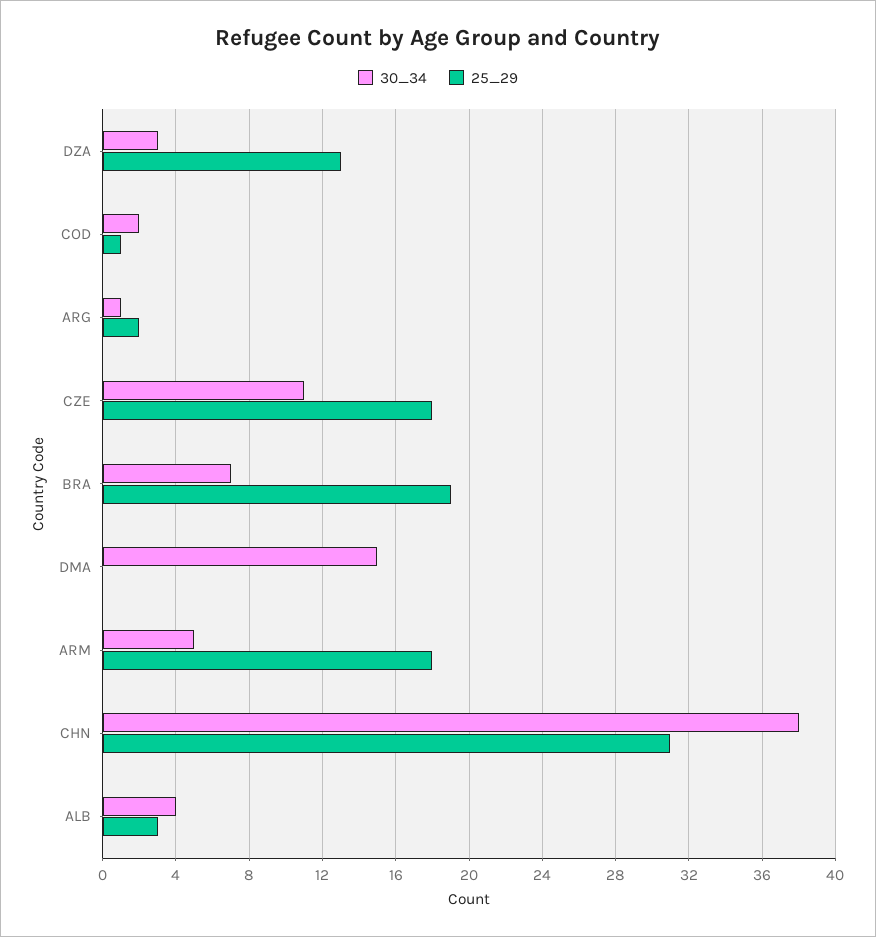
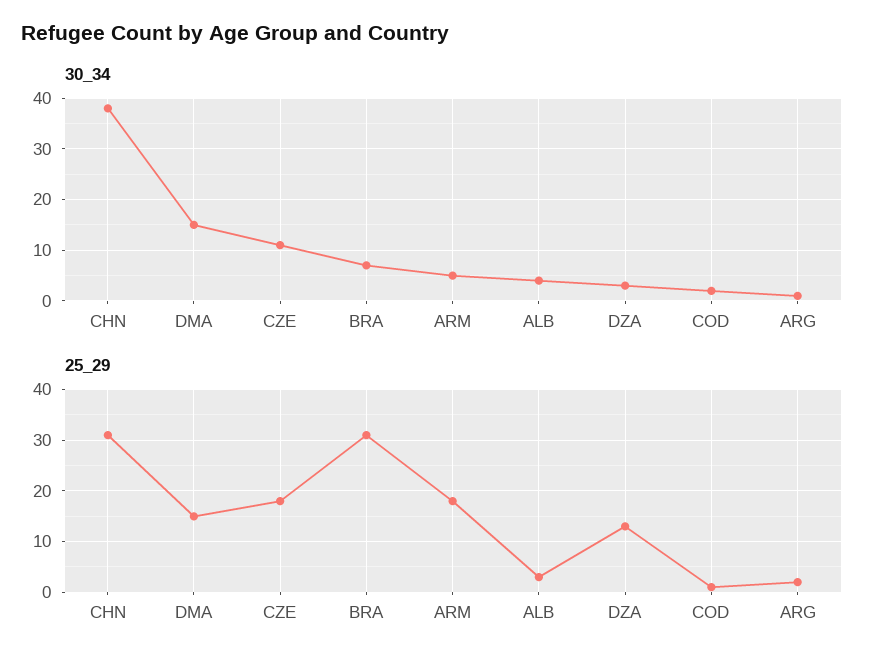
  {
    "30_34": {
      "DZA": 3,
      "COD": 2,
      "ARG": 1,
      "CZE": 11,
      "BRA": 7,
      "DMA": 15,
      "ARM": 5,
      "CHN": 38,
      "ALB": 4
    },
    "25_29": {
      "DZA": 13,
      "COD": 1,
      "ARG": 2,
      "CZE": 18,
-     "BRA": 19,
+     "BRA": 30,
-     "DMA": 0,
+     "DMA": 15,
      "ARM": 18,
      "CHN": 31,
      "ALB": 3
    }
  }

